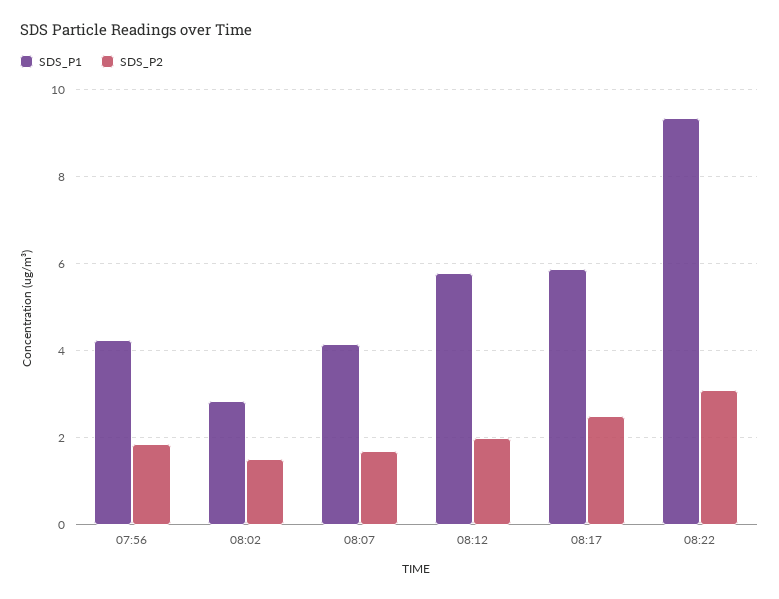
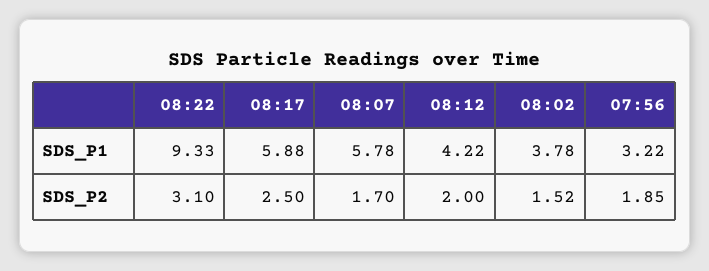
  {
    "SDS_P1": {
-     "07:56": 4.2,
+     "07:56": 3.22,
-     "08:02": 2.8,
+     "08:02": 3.78,
-     "08:07": 4.2,
+     "08:07": 5.78,
-     "08:12": 5.8,
+     "08:12": 4.22,
      "08:17": 5.88,
      "08:22": 9.33
    },
    "SDS_P2": {
      "07:56": 1.85,
      "08:02": 1.52,
      "08:07": 1.7,
      "08:12": 2,
      "08:17": 2.5,
      "08:22": 3.1
    }
  }

